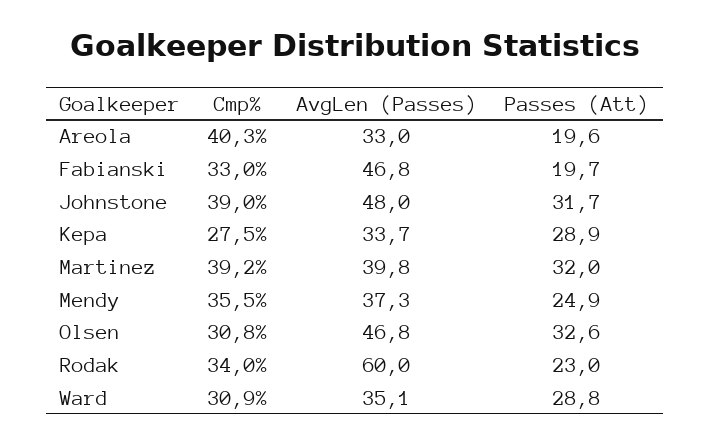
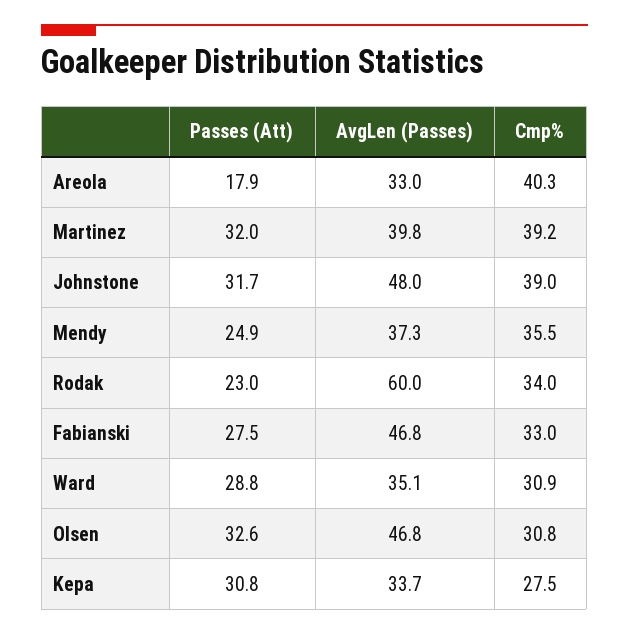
  {
    "Cmp%": {
      "Areola": 40.3,
      "Fabianski": 33,
      "Johnstone": 39,
      "Kepa": 27.5,
      "Martinez": 39.2,
      "Mendy": 35.5,
      "Olsen": 30.8,
      "Rodak": 34,
      "Ward": 30.9
    },
    "AvgLen (Passes)": {
      "Areola": 33,
      "Fabianski": 46.8,
      "Johnstone": 48,
      "Kepa": 33.7,
      "Martinez": 39.8,
      "Mendy": 37.3,
      "Olsen": 46.8,
      "Rodak": 60,
      "Ward": 35.1
    },
    "Passes (Att)": {
-     "Areola": 19.6,
+     "Areola": 17.9,
-     "Fabianski": 19.7,
+     "Fabianski": 27.5,
      "Johnstone": 31.7,
-     "Kepa": 28.9,
+     "Kepa": 30.8,
      "Martinez": 32,
      "Mendy": 24.9,
      "Olsen": 32.6,
      "Rodak": 23,
      "Ward": 28.8
    }
  }

